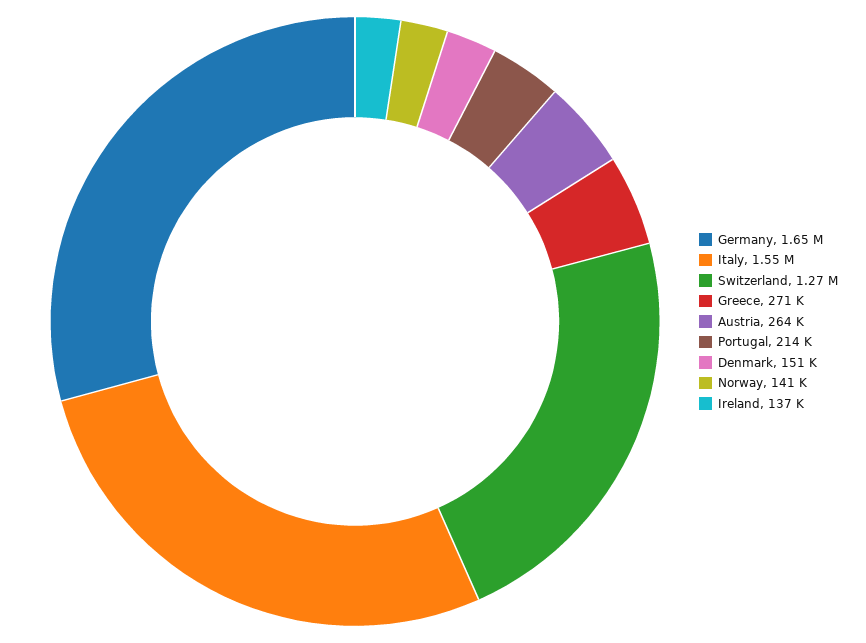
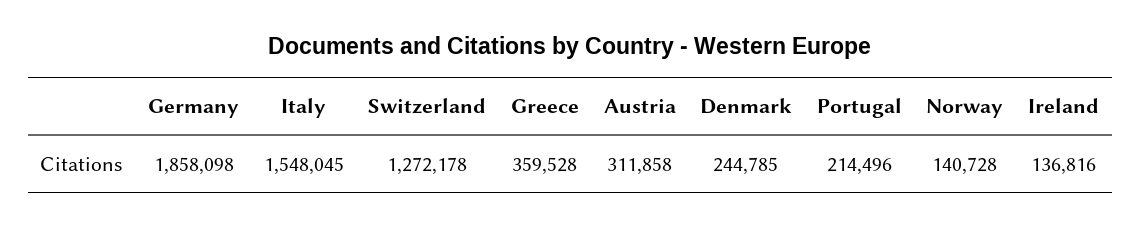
  {
-   "Germany": 1650000,
+   "Germany": 1858098,
    "Italy": 1548045,
    "Switzerland": 1272178,
-   "Greece": 271000,
+   "Greece": 359528,
-   "Austria": 264000,
+   "Austria": 311858,
    "Portugal": 214496,
-   "Denmark": 151000,
+   "Denmark": 244785,
    "Norway": 140728,
    "Ireland": 136816
  }

